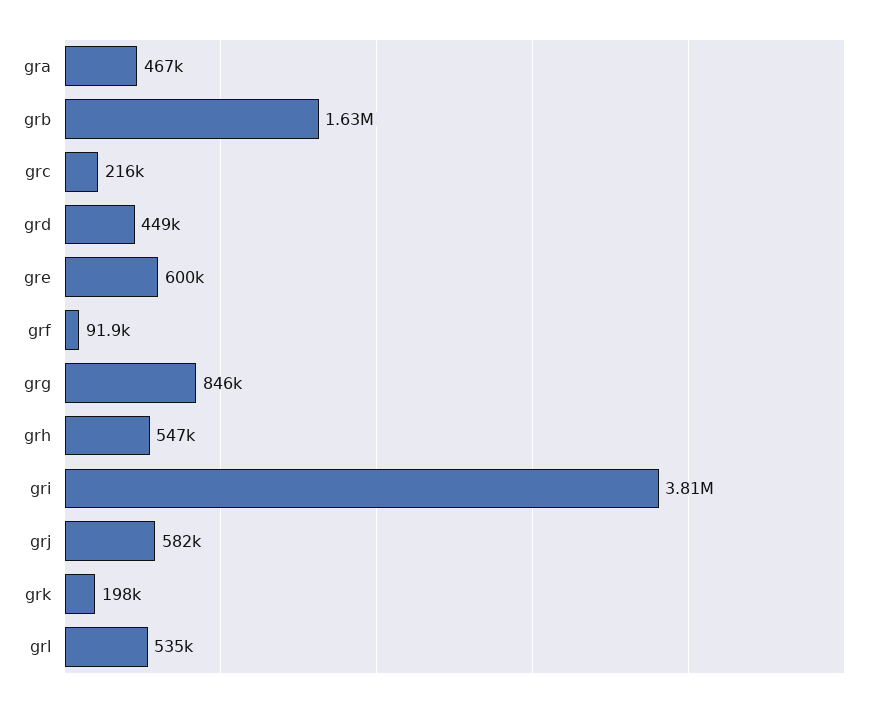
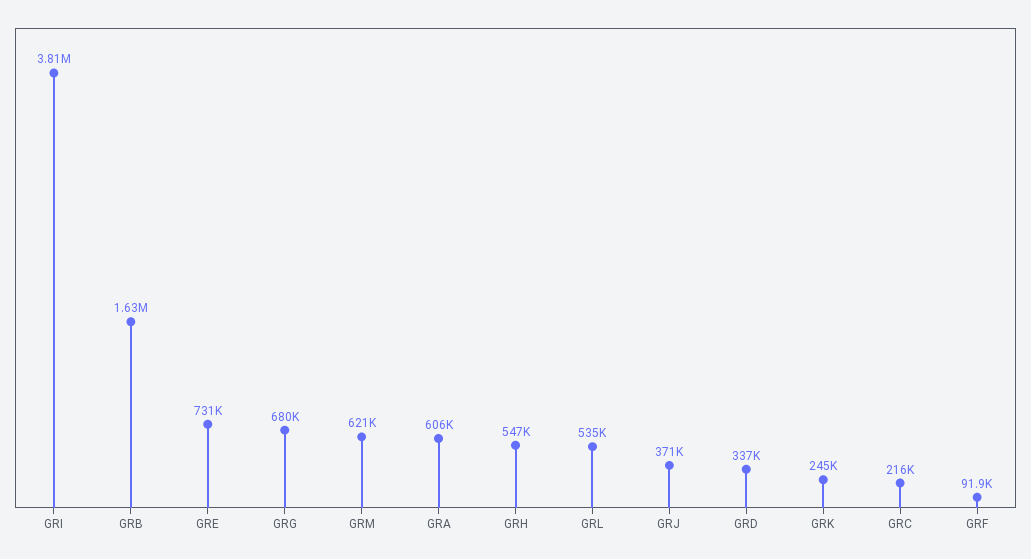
  {
-   "gra": 467000,
+   "gra": 606000,
    "grb": 1630000,
    "grc": 216000,
-   "grd": 449000,
+   "grd": 337000,
-   "gre": 600000,
+   "gre": 731000,
    "grf": 91900,
-   "grg": 846000,
+   "grg": 680000,
    "grh": 547000,
    "gri": 3810000,
-   "grj": 582000,
+   "grj": 371000,
-   "grk": 198000,
+   "grk": 245000,
-   "grl": 535000
+   "grl": 535000,
+   "GRM": 621000
  }

